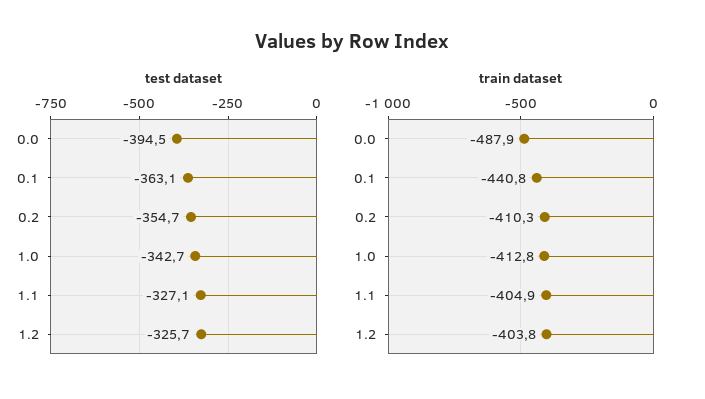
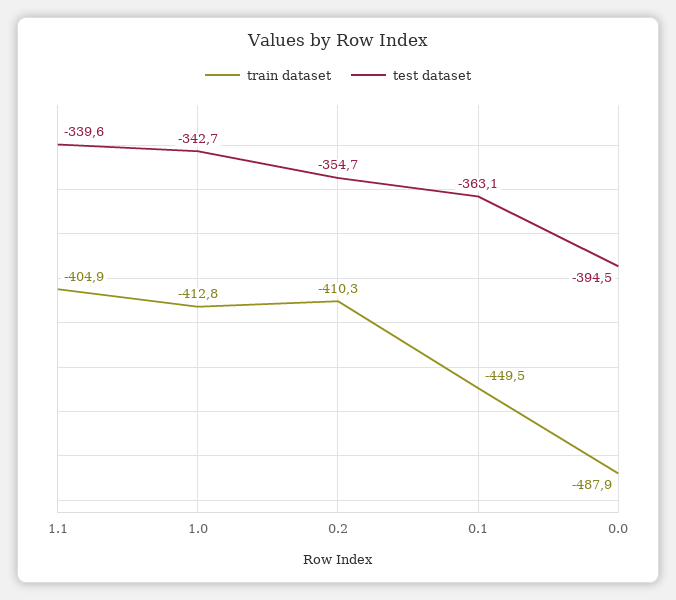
  {
    "test dataset": {
      "0.0": -394.5,
      "0.1": -363.1,
      "0.2": -354.7,
      "1.0": -342.7,
-     "1.1": -327.1,
+     "1.1": -339.6
-     "1.2": -325.7
    },
    "train dataset": {
      "0.0": -487.9,
-     "0.1": -440.8,
+     "0.1": -449.5,
      "0.2": -410.3,
      "1.0": -412.8,
-     "1.1": -404.9,
+     "1.1": -404.9
-     "1.2": -403.8
    }
  }

